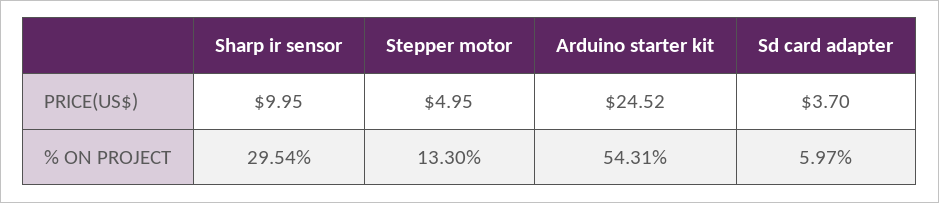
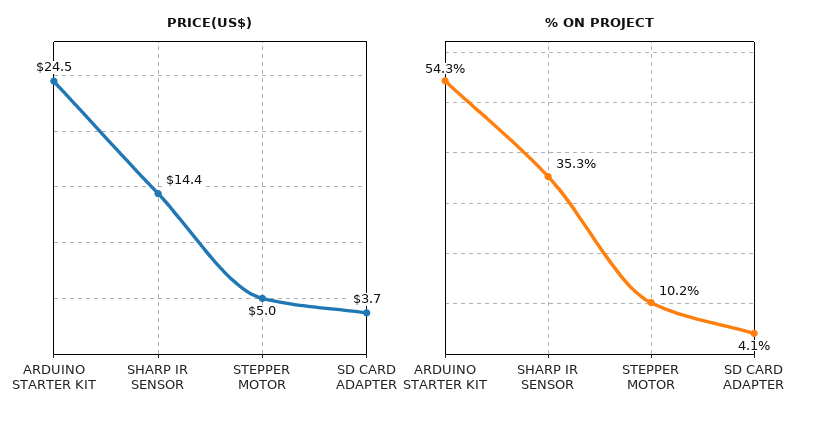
  {
    "PRICE(US$)": {
-     "Sharp ir sensor": 9.95,
+     "Sharp ir sensor": 14.4,
      "Stepper motor": 4.95,
      "Arduino starter kit": 24.52,
      "Sd card adapter": 3.7
    },
    "% ON PROJECT": {
-     "Sharp ir sensor": 29.54,
+     "Sharp ir sensor": 35.3,
-     "Stepper motor": 13.3,
+     "Stepper motor": 10.2,
      "Arduino starter kit": 54.31,
-     "Sd card adapter": 5.97
+     "Sd card adapter": 4.1
    }
  }

